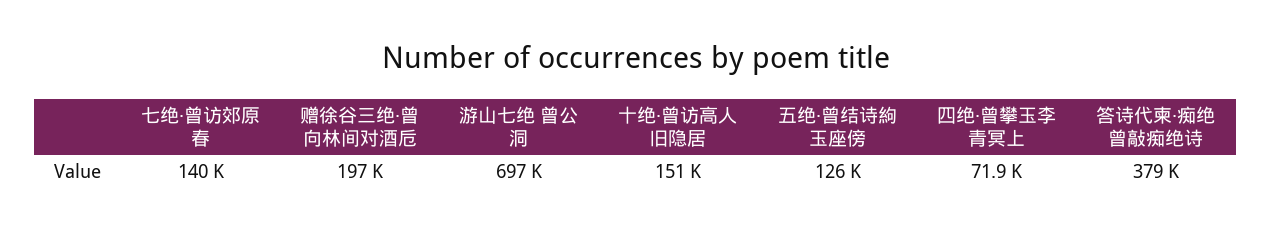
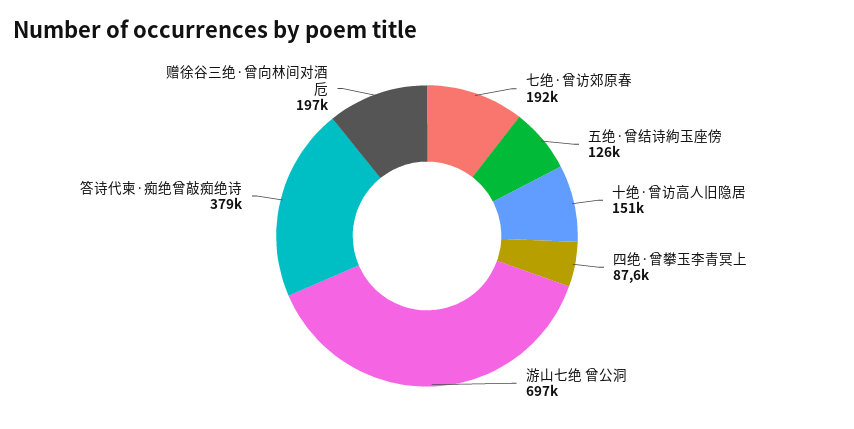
  {
-   "七绝·曾访郊原春": 140000,
+   "七绝·曾访郊原春": 192000,
    "赠徐谷三绝·曾向林间对酒卮": 197000,
    "游山七绝 曾公洞": 697000,
    "十绝·曾访高人旧隐居": 151000,
    "五绝·曾结诗絇玉座傍": 126000,
-   "四绝·曾攀玉李青冥上": 71900,
+   "四绝·曾攀玉李青冥上": 87600,
    "答诗代柬·痴绝曾敲痴绝诗": 379000
  }

